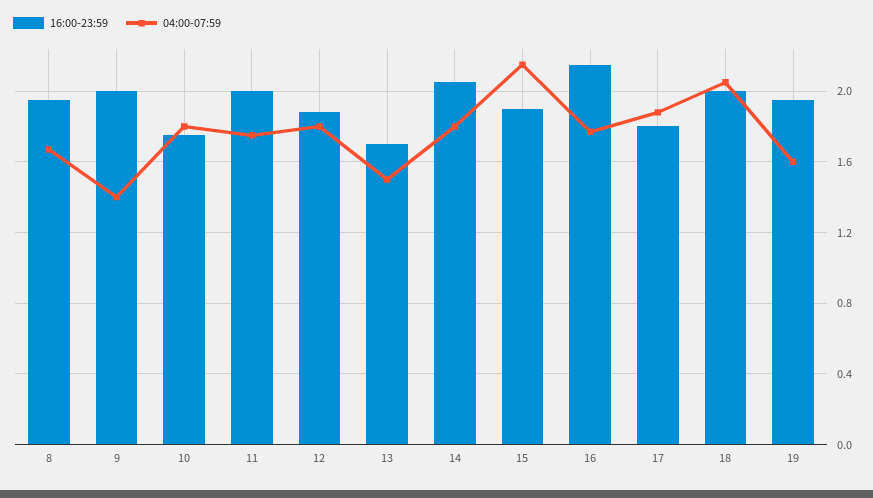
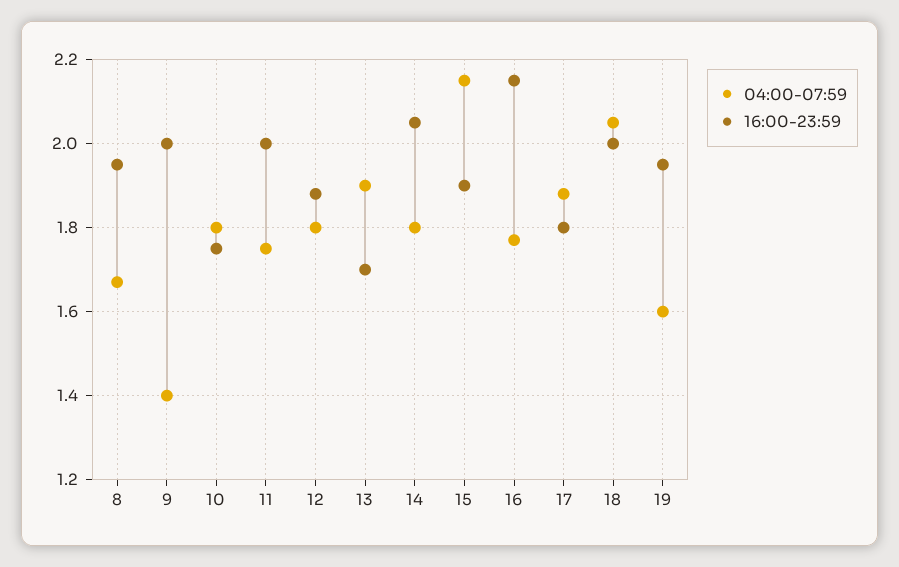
  {
    "16:00-23:59": {
      "8": 1.95,
      "9": 2,
      "10": 1.75,
      "11": 2,
      "12": 1.9,
      "13": 1.7,
      "14": 2.05,
      "15": 1.9,
      "16": 2.15,
      "17": 1.8,
      "18": 2,
      "19": 1.95
    },
    "04:00-07:59": {
      "8": 1.65,
      "9": 1.4,
      "10": 1.8,
      "11": 1.75,
      "12": 1.8,
-     "13": 1.5,
+     "13": 1.9,
      "14": 1.8,
      "15": 2.15,
      "16": 1.75,
      "17": 1.9,
      "18": 2.05,
      "19": 1.6
    }
  }

